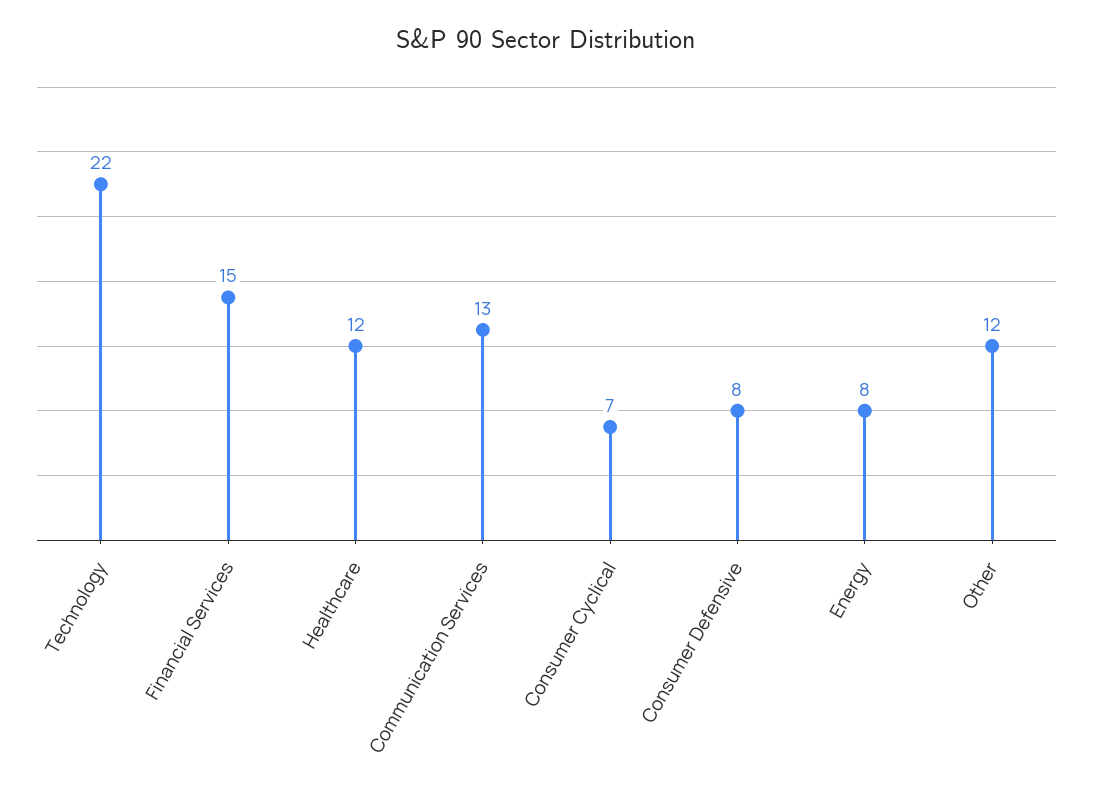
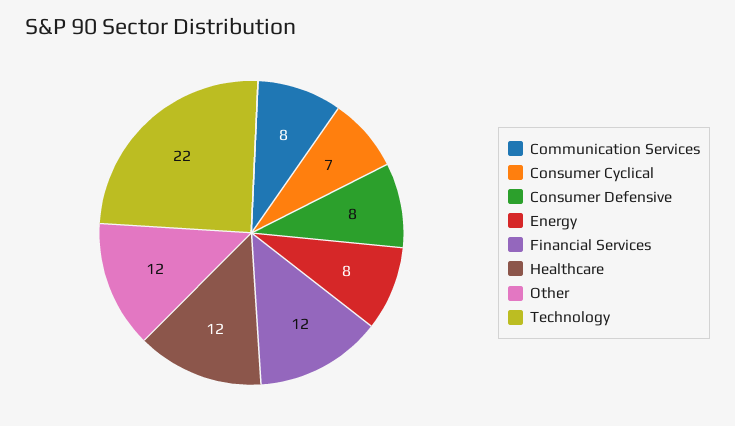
  {
    "Technology": 22,
-   "Financial Services": 15,
+   "Financial Services": 12,
    "Healthcare": 12,
-   "Communication Services": 13,
+   "Communication Services": 8,
    "Consumer Cyclical": 7,
    "Consumer Defensive": 8,
    "Energy": 8,
    "Other": 12
  }

